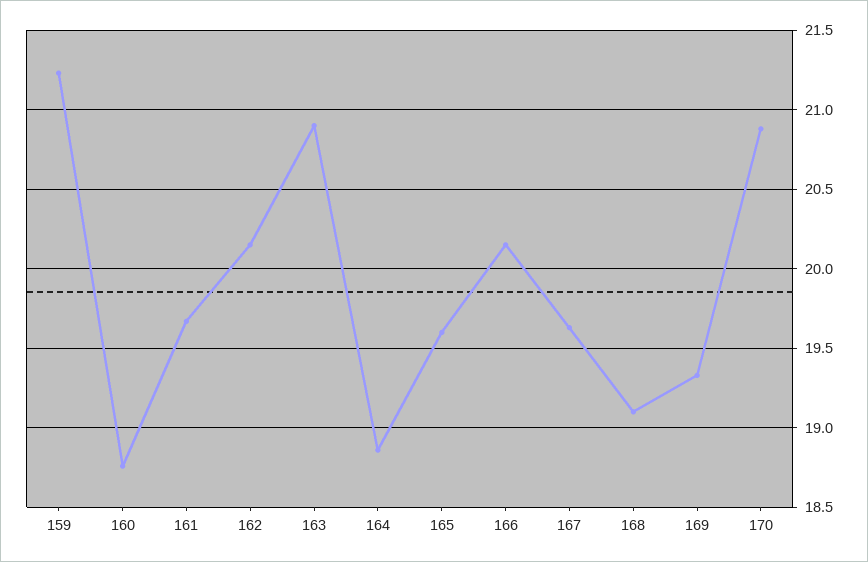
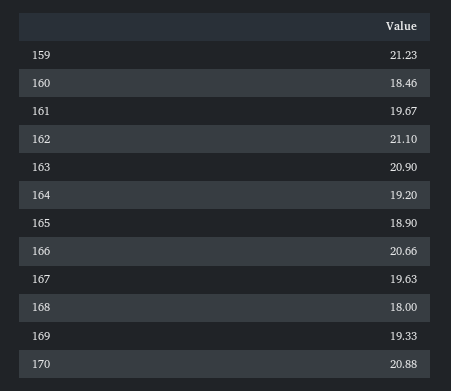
  {
    "159": 21.23,
-   "160": 18.75,
+   "160": 18.46,
    "161": 19.67,
-   "162": 20.15,
+   "162": 21.1,
    "163": 20.9,
-   "164": 18.85,
+   "164": 19.2,
-   "165": 19.6,
+   "165": 18.9,
-   "166": 20.15,
+   "166": 20.66,
    "167": 19.63,
-   "168": 19.1,
+   "168": 18,
    "169": 19.33,
    "170": 20.88
  }

